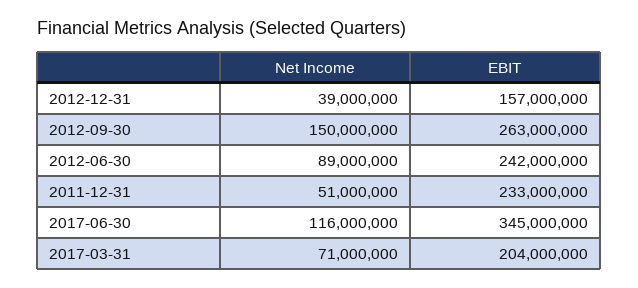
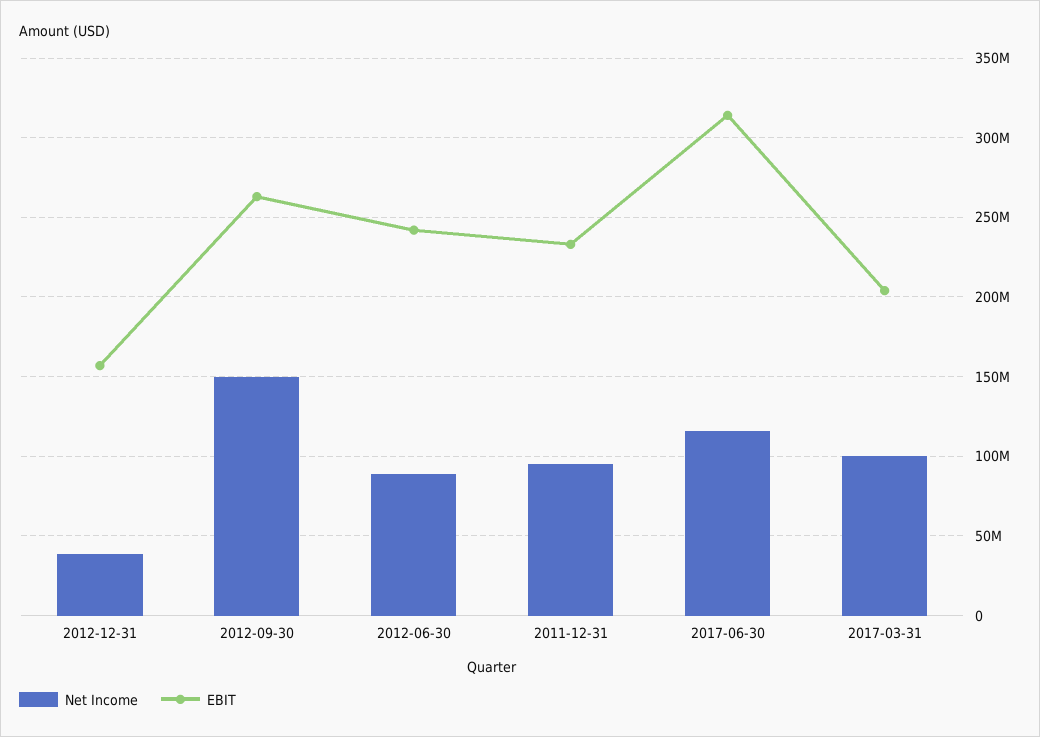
  {
    "Net Income": {
      "2012-12-31": 39000000,
      "2012-09-30": 150000000,
      "2012-06-30": 89000000,
-     "2011-12-31": 51000000,
+     "2011-12-31": 95000000,
      "2017-06-30": 116000000,
-     "2017-03-31": 71000000
+     "2017-03-31": 100000000
    },
    "EBIT": {
      "2012-12-31": 157000000,
      "2012-09-30": 263000000,
      "2012-06-30": 242000000,
      "2011-12-31": 233000000,
-     "2017-06-30": 345000000,
+     "2017-06-30": 315000000,
      "2017-03-31": 204000000
    }
  }

